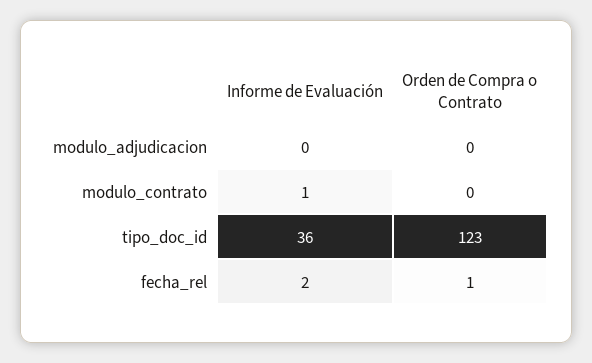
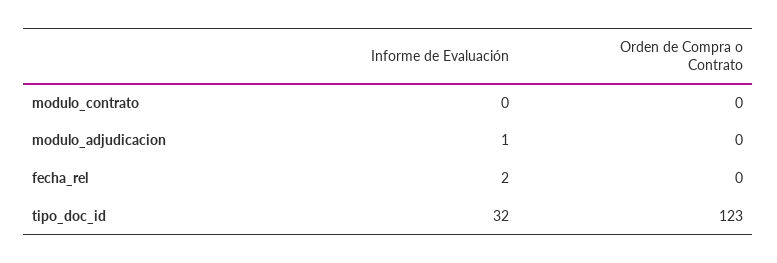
  {
    "Informe de Evaluación": {
-     "modulo_adjudicacion": 0,
+     "modulo_adjudicacion": 1,
-     "modulo_contrato": 1,
+     "modulo_contrato": 0,
-     "tipo_doc_id": 36,
+     "tipo_doc_id": 32,
      "fecha_rel": 2
    },
    "Orden de Compra o Contrato": {
      "modulo_adjudicacion": 0,
      "modulo_contrato": 0,
      "tipo_doc_id": 123,
-     "fecha_rel": 1
+     "fecha_rel": 0
    }
  }

